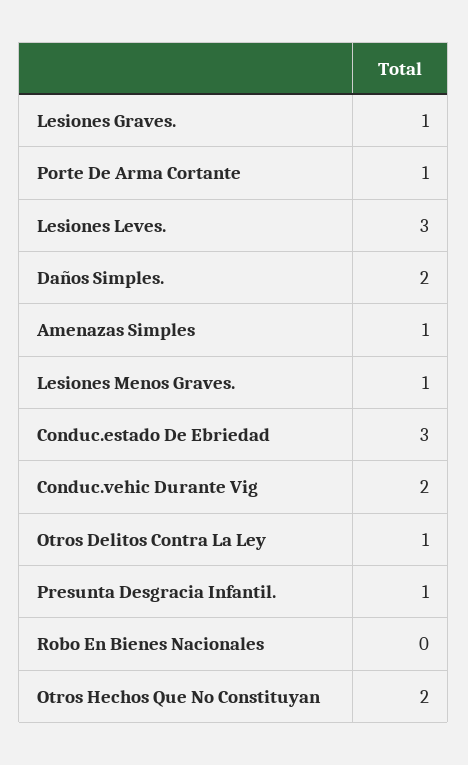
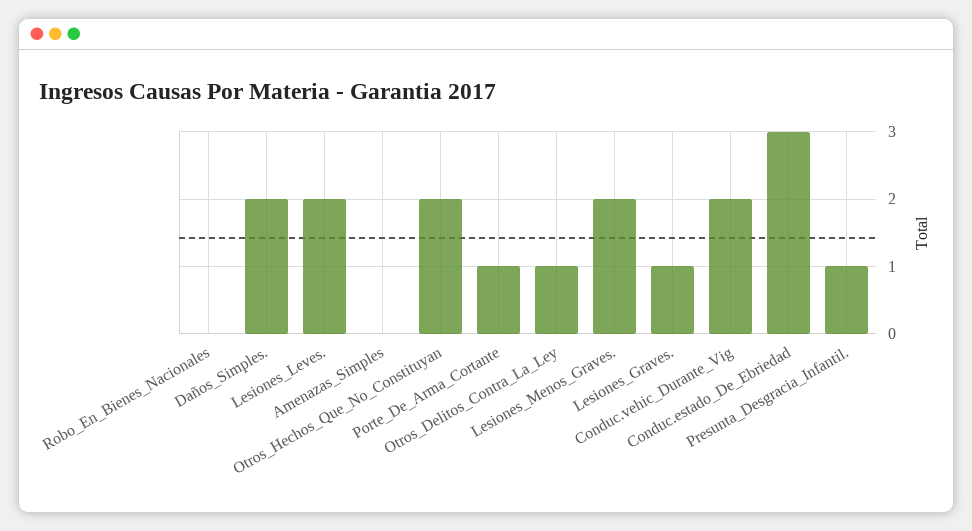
  {
    "Lesiones Graves.": 1,
    "Porte De Arma Cortante": 1,
-   "Lesiones Leves.": 3,
+   "Lesiones Leves.": 2,
    "Daños Simples.": 2,
-   "Amenazas Simples": 1,
+   "Amenazas Simples": 0,
-   "Lesiones Menos Graves.": 1,
+   "Lesiones Menos Graves.": 2,
    "Conduc.estado De Ebriedad": 3,
    "Conduc.vehic Durante Vig": 2,
    "Otros Delitos Contra La Ley": 1,
    "Presunta Desgracia Infantil.": 1,
    "Robo En Bienes Nacionales": 0,
    "Otros Hechos Que No Constituyan": 2
  }

